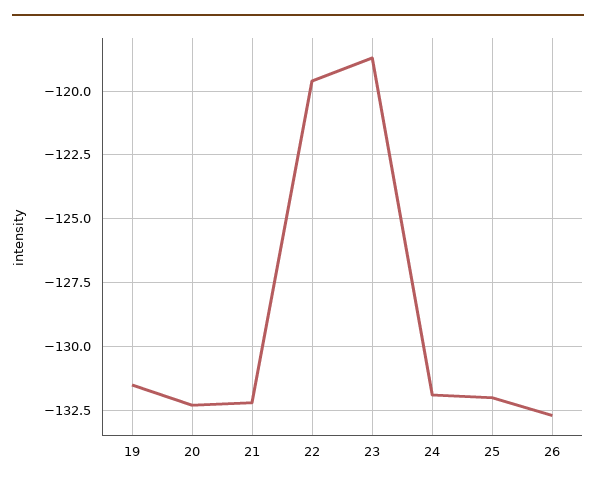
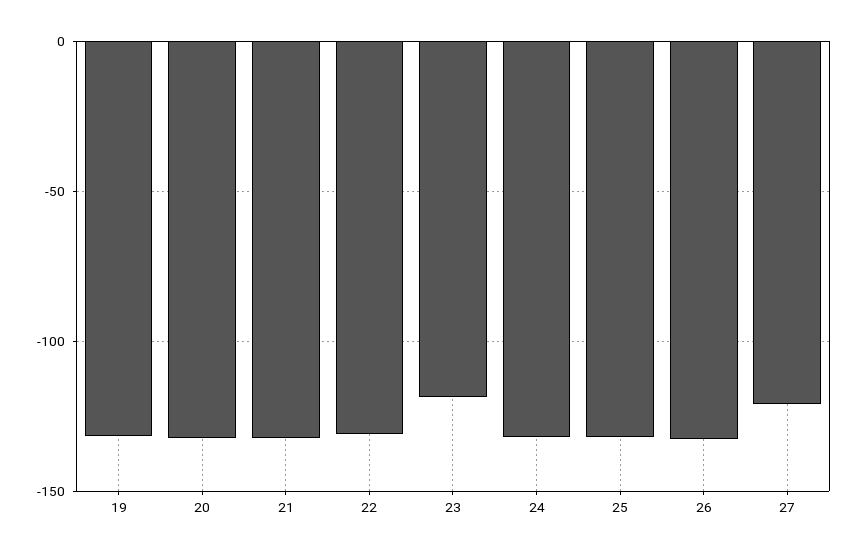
  {
    "19": -131.5,
    "20": -132.5,
    "21": -132,
-   "22": -119.5,
+   "22": -130,
    "23": -118.5,
    "24": -132,
    "25": -132,
-   "26": -132.5
+   "26": -132.5,
+   "27": -120
  }

